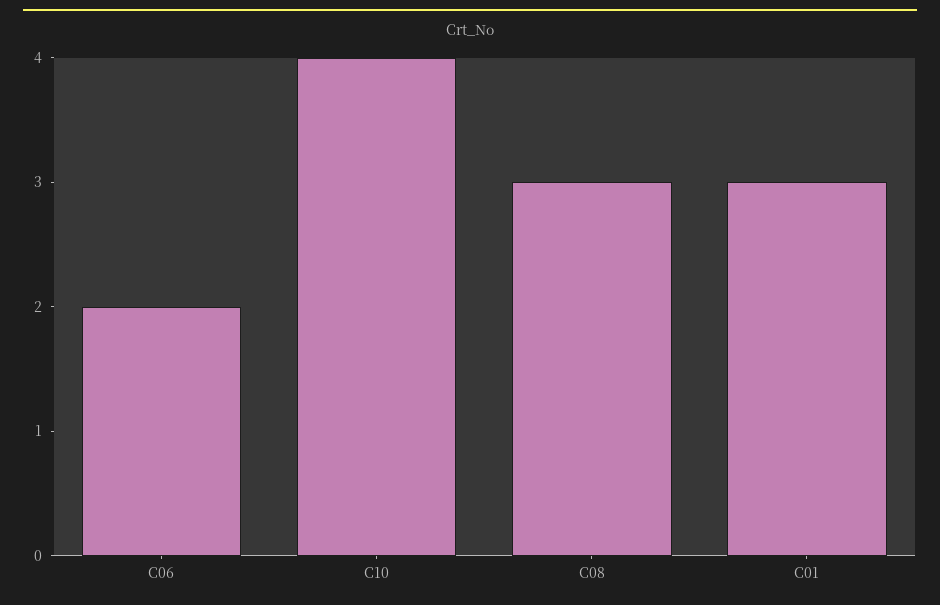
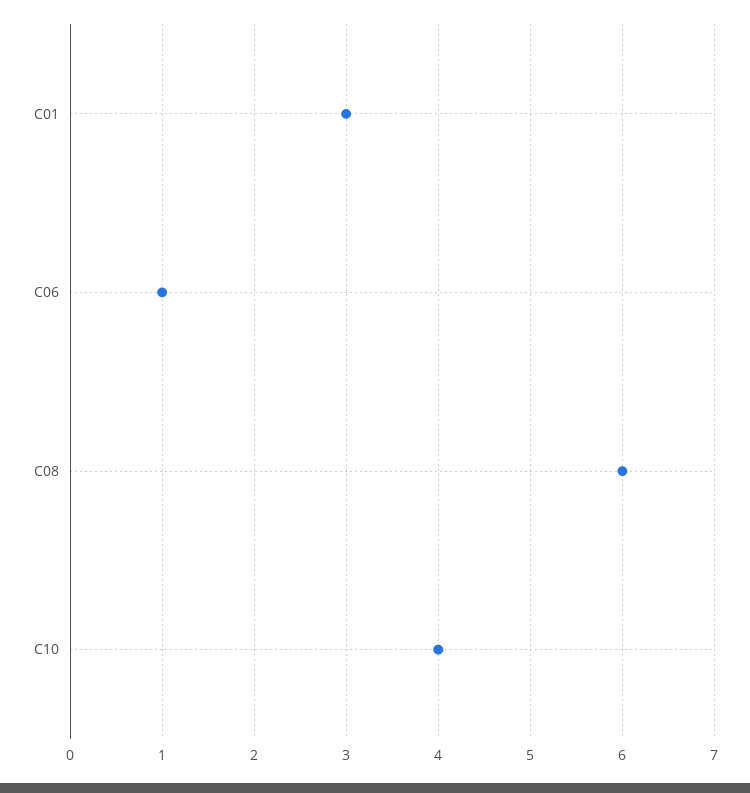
  {
-   "C06": 2,
+   "C06": 1,
    "C10": 4,
-   "C08": 3,
+   "C08": 6,
    "C01": 3
  }

